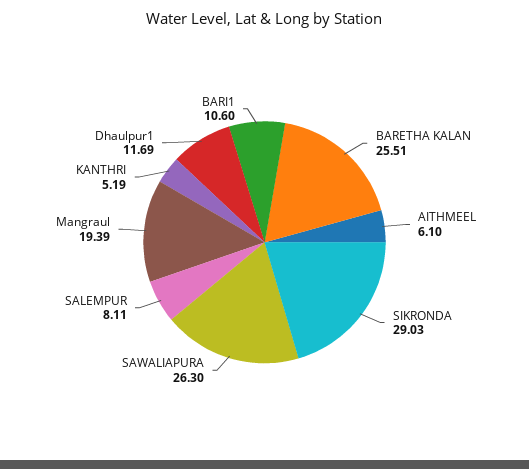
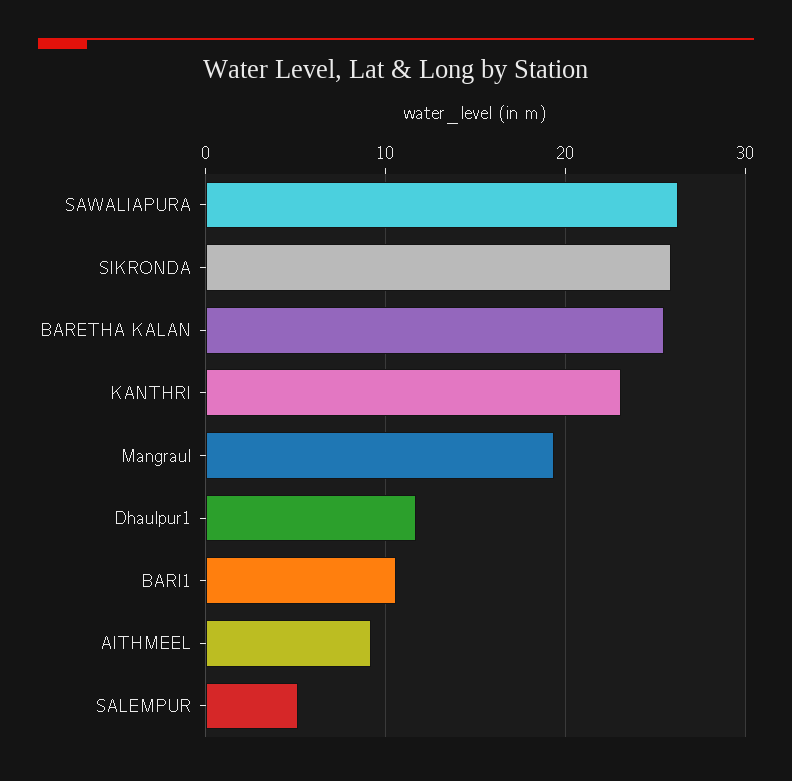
  {
    "BARETHA KALAN": 25.51,
-   "AITHMEEL": 6.1,
+   "AITHMEEL": 9,
-   "SIKRONDA": 29.03,
+   "SIKRONDA": 26,
    "SAWALIAPURA": 26.3,
-   "SALEMPUR": 8.11,
+   "SALEMPUR": 5,
    "Mangraul": 19.39,
-   "KANTHRI": 5.19,
+   "KANTHRI": 23,
    "Dhaulpur1": 11.69,
    "BARI1": 10.6
  }

